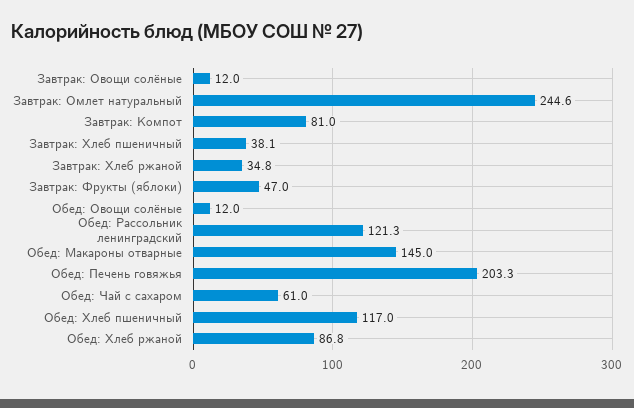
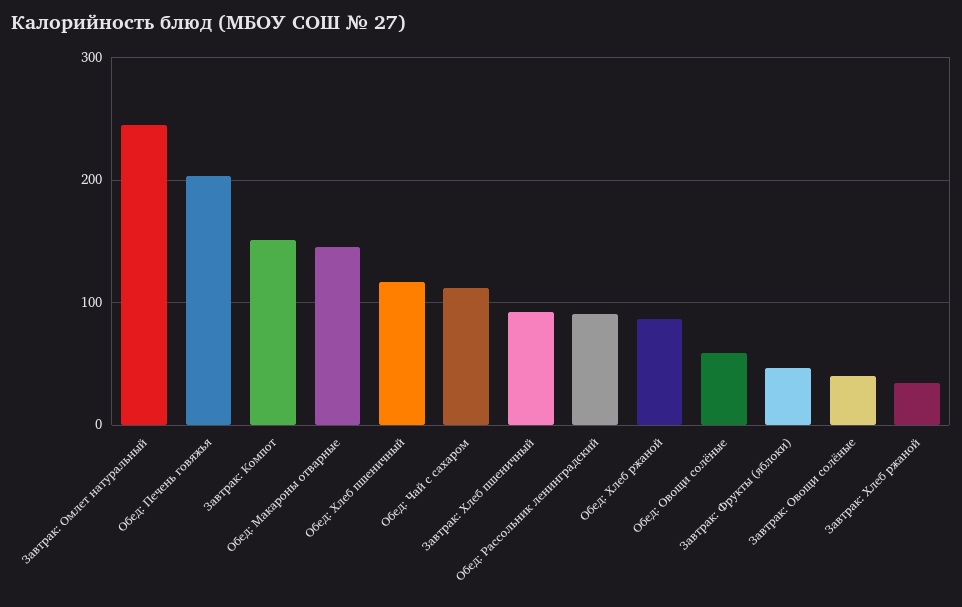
  {
-   "Завтрак: Овощи солёные": 12,
+   "Завтрак: Овощи солёные": 40,
    "Завтрак: Омлет натуральный": 244.6,
-   "Завтрак: Компот": 81,
+   "Завтрак: Компот": 150,
-   "Завтрак: Хлеб пшеничный": 38.1,
+   "Завтрак: Хлеб пшеничный": 90,
    "Завтрак: Хлеб ржаной": 34.8,
    "Завтрак: Фрукты (яблоки)": 47,
-   "Обед: Овощи солёные": 12,
+   "Обед: Овощи солёные": 60,
-   "Обед: Рассольник ленинградский": 121.3,
+   "Обед: Рассольник ленинградский": 90,
    "Обед: Макароны отварные": 145,
    "Обед: Печень говяжья": 203.3,
-   "Обед: Чай с сахаром": 61,
+   "Обед: Чай с сахаром": 110,
    "Обед: Хлеб пшеничный": 117,
    "Обед: Хлеб ржаной": 86.8
  }

